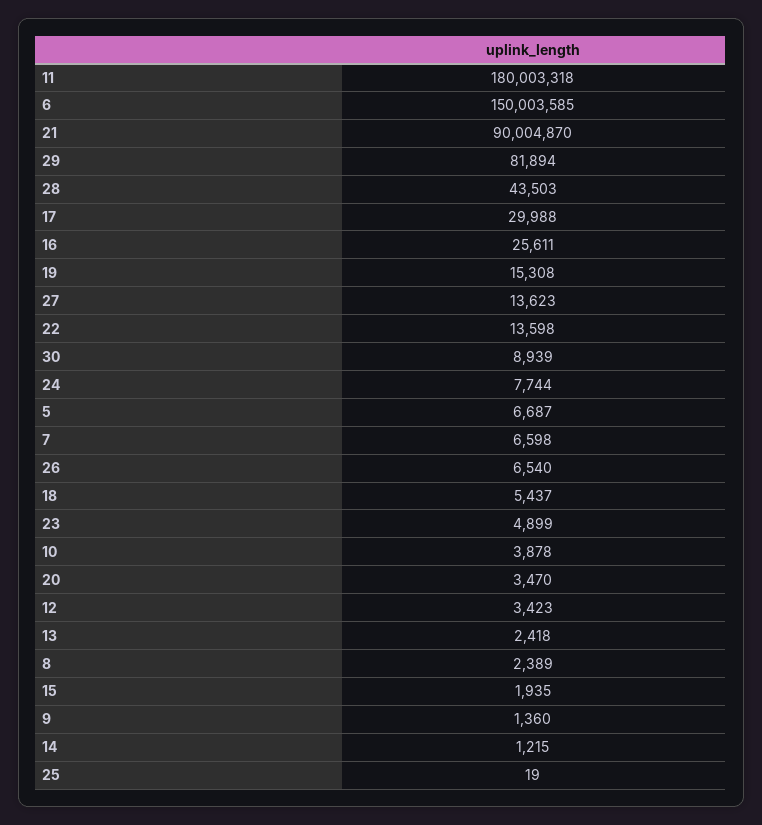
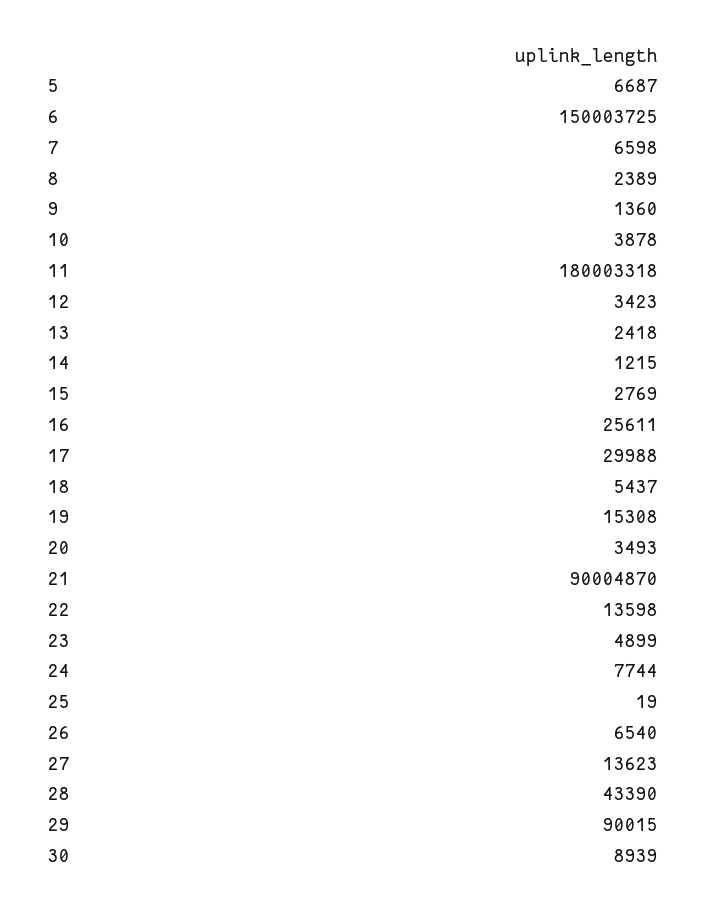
  {
    "11": 180003318,
-   "6": 150003585,
+   "6": 150003725,
    "21": 90004870,
-   "29": 81894,
+   "29": 90015,
-   "28": 43503,
+   "28": 43390,
    "17": 29988,
    "16": 25611,
    "19": 15308,
    "27": 13623,
    "22": 13598,
    "30": 8939,
    "24": 7744,
    "5": 6687,
    "7": 6598,
    "26": 6540,
    "18": 5437,
    "23": 4899,
    "10": 3878,
-   "20": 3470,
+   "20": 3493,
    "12": 3423,
    "13": 2418,
    "8": 2389,
-   "15": 1935,
+   "15": 2769,
    "9": 1360,
    "14": 1215,
    "25": 19
  }

